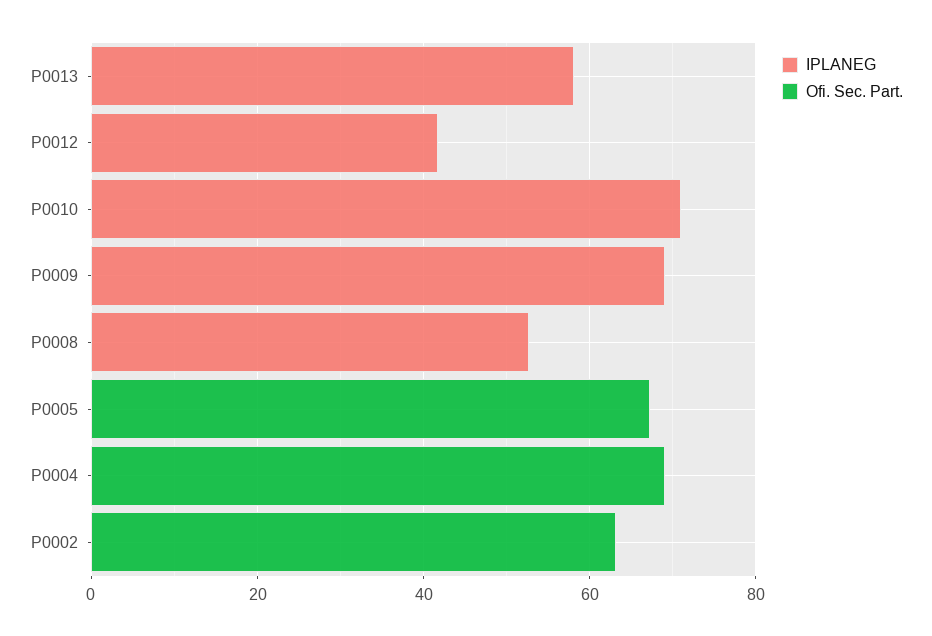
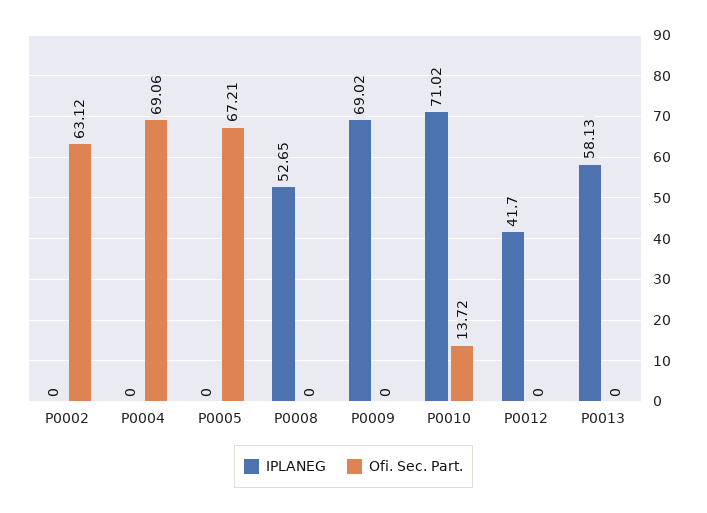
  {
    "IPLANEG": {
      "P0013": 58.13,
      "P0012": 41.7,
      "P0010": 71.02,
      "P0009": 69.02,
      "P0008": 52.65,
      "P0005": 0,
      "P0004": 0,
      "P0002": 0
    },
    "Ofi. Sec. Part.": {
      "P0013": 0,
      "P0012": 0,
-     "P0010": 0,
+     "P0010": 13.72,
      "P0009": 0,
      "P0008": 0,
      "P0005": 67.21,
      "P0004": 69.06,
      "P0002": 63.12
    }
  }

